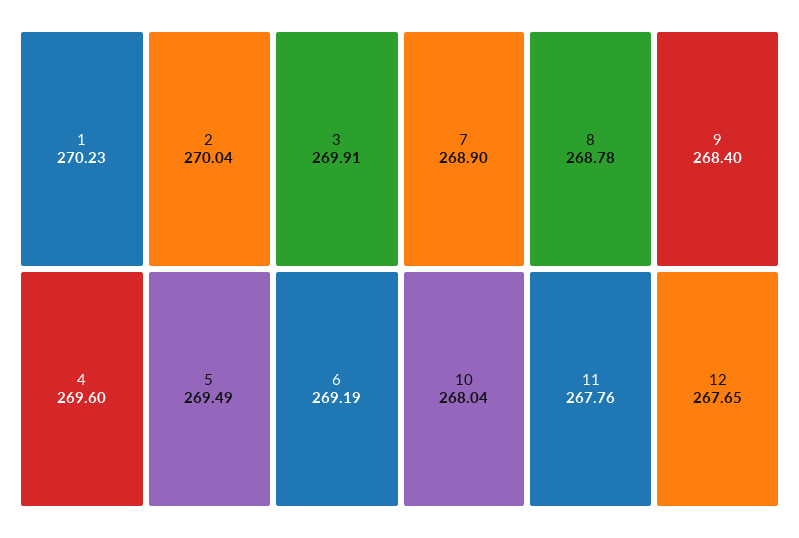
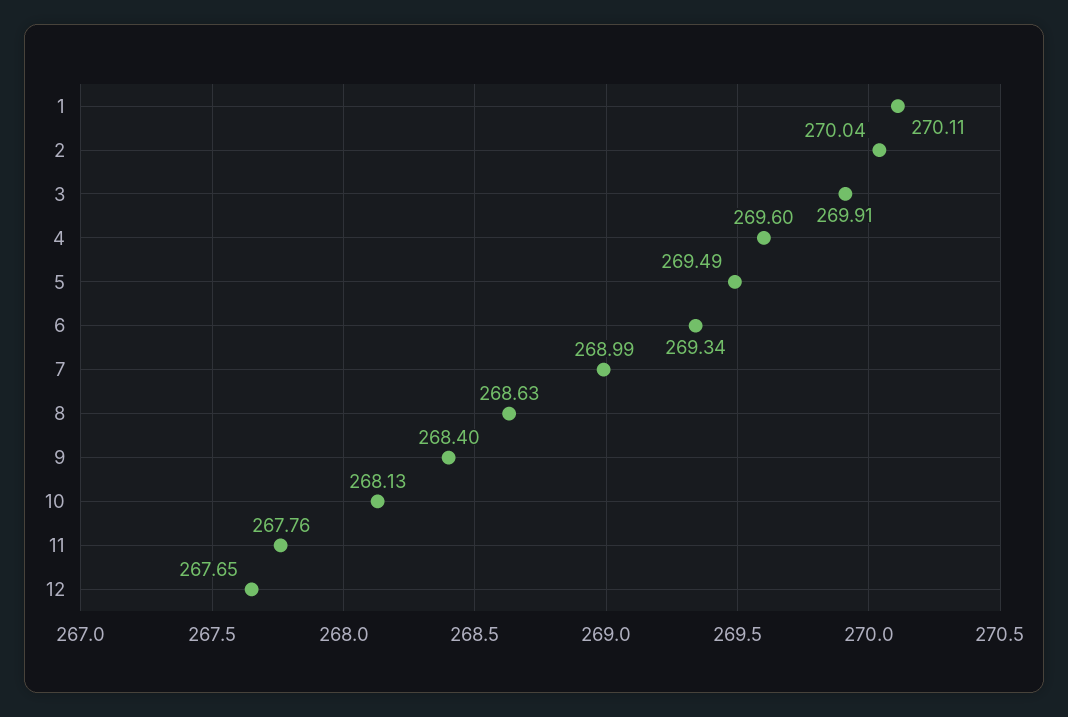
  {
-   "1": 270.23,
+   "1": 270.11,
    "2": 270.04,
    "3": 269.91,
    "4": 269.6,
    "5": 269.49,
-   "6": 269.19,
+   "6": 269.34,
-   "7": 268.9,
+   "7": 268.99,
-   "8": 268.78,
+   "8": 268.63,
    "9": 268.4,
-   "10": 268.04,
+   "10": 268.13,
    "11": 267.76,
    "12": 267.65
  }

